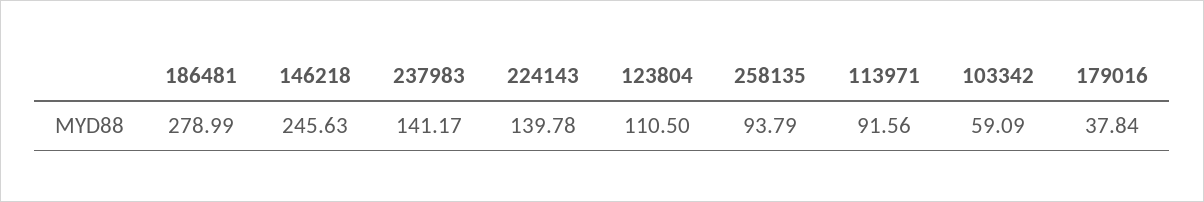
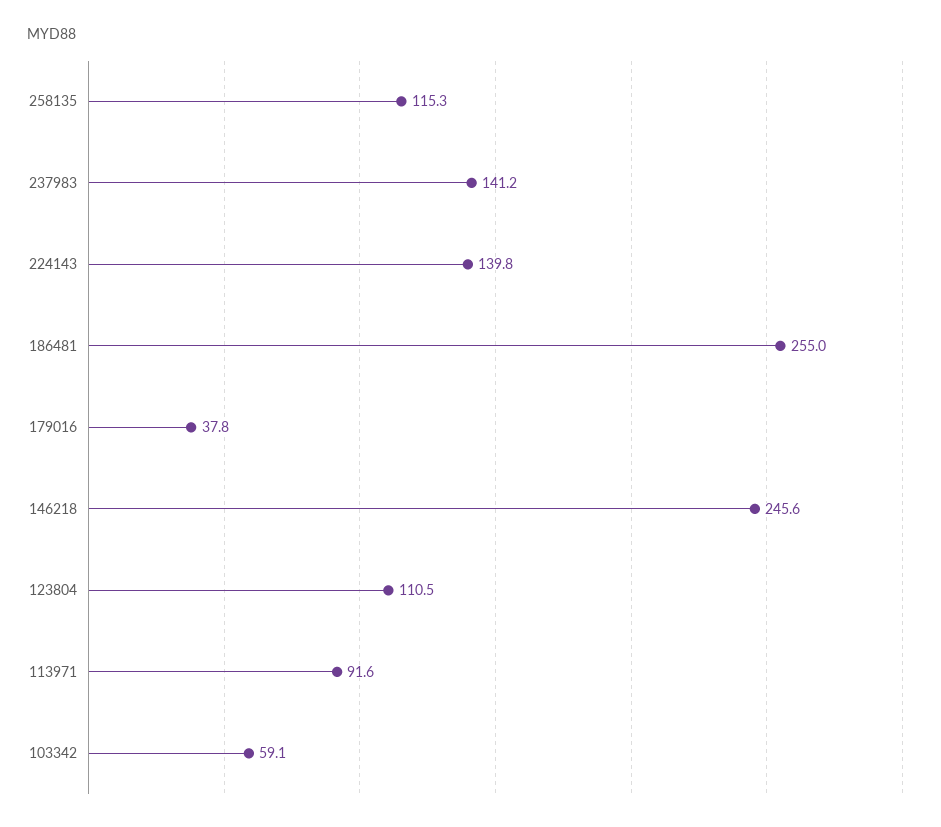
  {
-   "186481": 278.99,
+   "186481": 255,
    "146218": 245.63,
    "237983": 141.17,
    "224143": 139.78,
    "123804": 110.5,
-   "258135": 93.79,
+   "258135": 115.3,
    "113971": 91.56,
    "103342": 59.09,
    "179016": 37.84
  }

